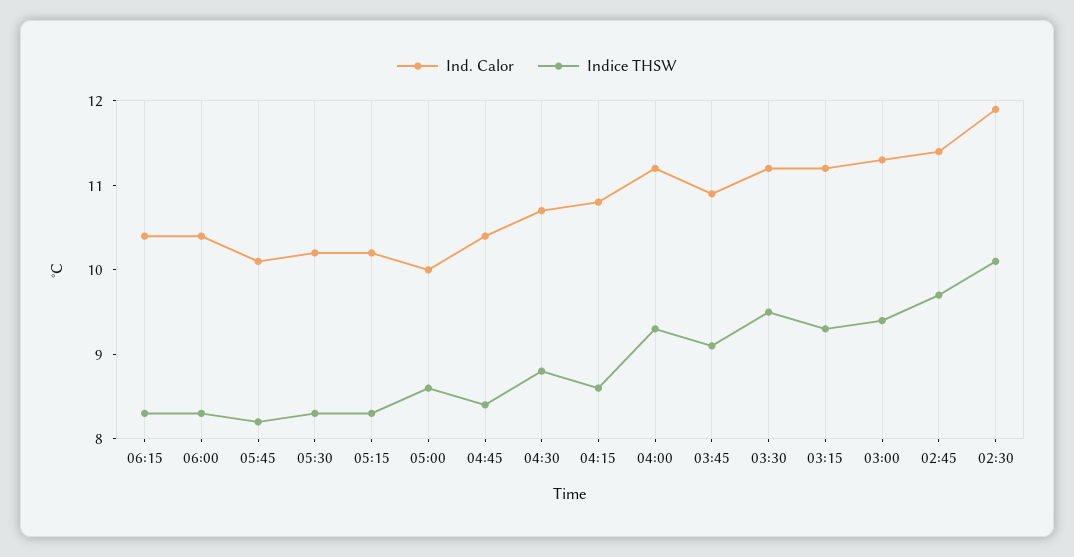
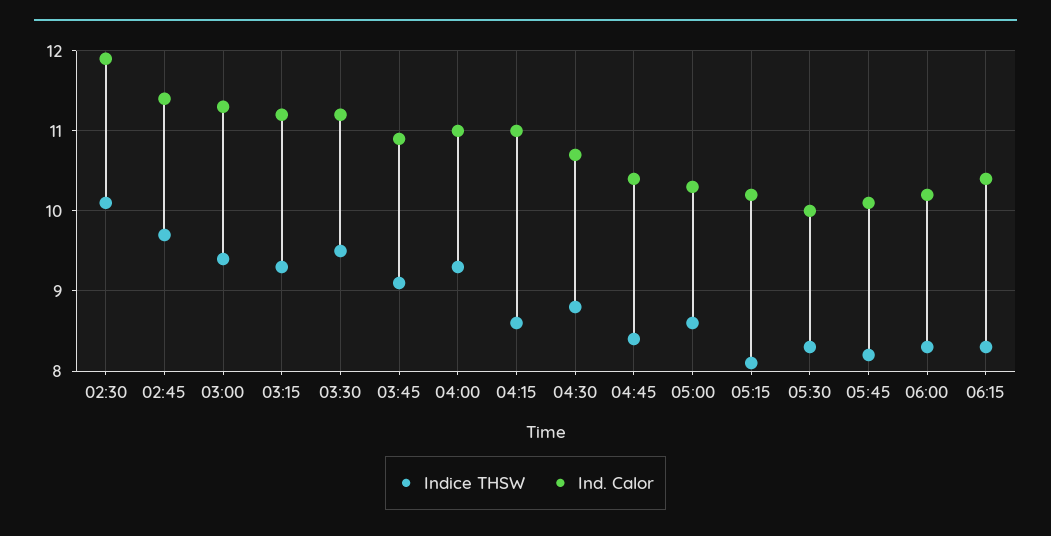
  {
    "Ind. Calor": {
      "06:15": 10.4,
-     "06:00": 10.4,
+     "06:00": 10.2,
      "05:45": 10.1,
-     "05:30": 10.2,
+     "05:30": 10,
      "05:15": 10.2,
-     "05:00": 10,
+     "05:00": 10.3,
      "04:45": 10.4,
      "04:30": 10.7,
-     "04:15": 10.8,
+     "04:15": 11,
-     "04:00": 11.2,
+     "04:00": 11,
      "03:45": 10.9,
      "03:30": 11.2,
      "03:15": 11.2,
      "03:00": 11.3,
      "02:45": 11.4,
      "02:30": 11.9
    },
    "Indice THSW": {
      "06:15": 8.3,
      "06:00": 8.3,
      "05:45": 8.2,
      "05:30": 8.3,
-     "05:15": 8.3,
+     "05:15": 8.1,
      "05:00": 8.6,
      "04:45": 8.4,
      "04:30": 8.8,
      "04:15": 8.6,
      "04:00": 9.3,
      "03:45": 9.1,
      "03:30": 9.5,
      "03:15": 9.3,
      "03:00": 9.4,
      "02:45": 9.7,
      "02:30": 10.1
    }
  }

